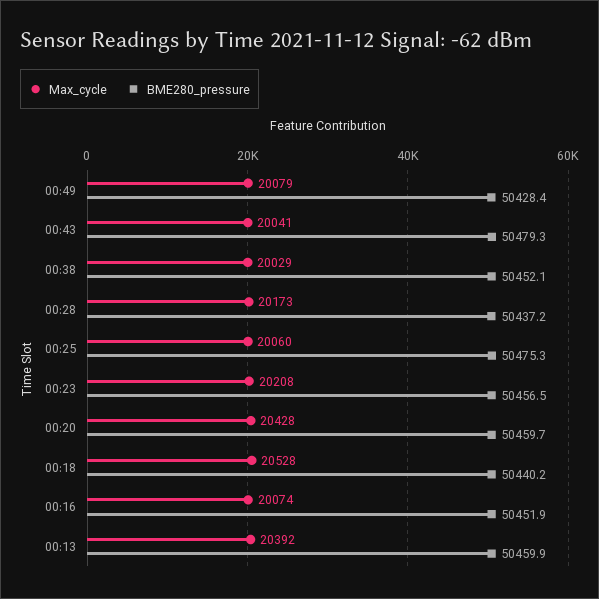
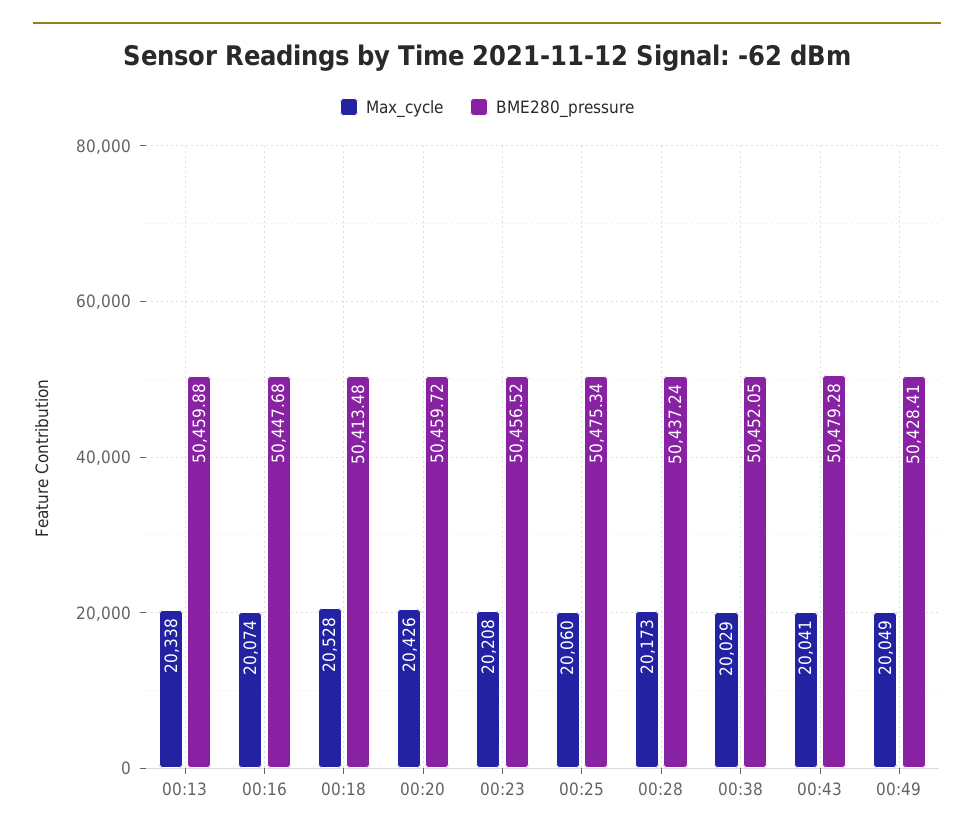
  {
    "Max_cycle": {
-     "00:49": 20079,
+     "00:49": 20049,
      "00:43": 20041,
      "00:38": 20029,
      "00:28": 20173,
      "00:25": 20060,
      "00:23": 20208,
-     "00:20": 20428,
+     "00:20": 20426,
      "00:18": 20528,
      "00:16": 20074,
-     "00:13": 20392
+     "00:13": 20338
    },
    "BME280_pressure": {
      "00:49": 50428.41,
      "00:43": 50479.28,
      "00:38": 50452.05,
      "00:28": 50437.24,
      "00:25": 50475.34,
      "00:23": 50456.52,
      "00:20": 50459.72,
-     "00:18": 50440.2,
+     "00:18": 50413.48,
-     "00:16": 50451.9,
+     "00:16": 50447.68,
      "00:13": 50459.88
    }
  }

